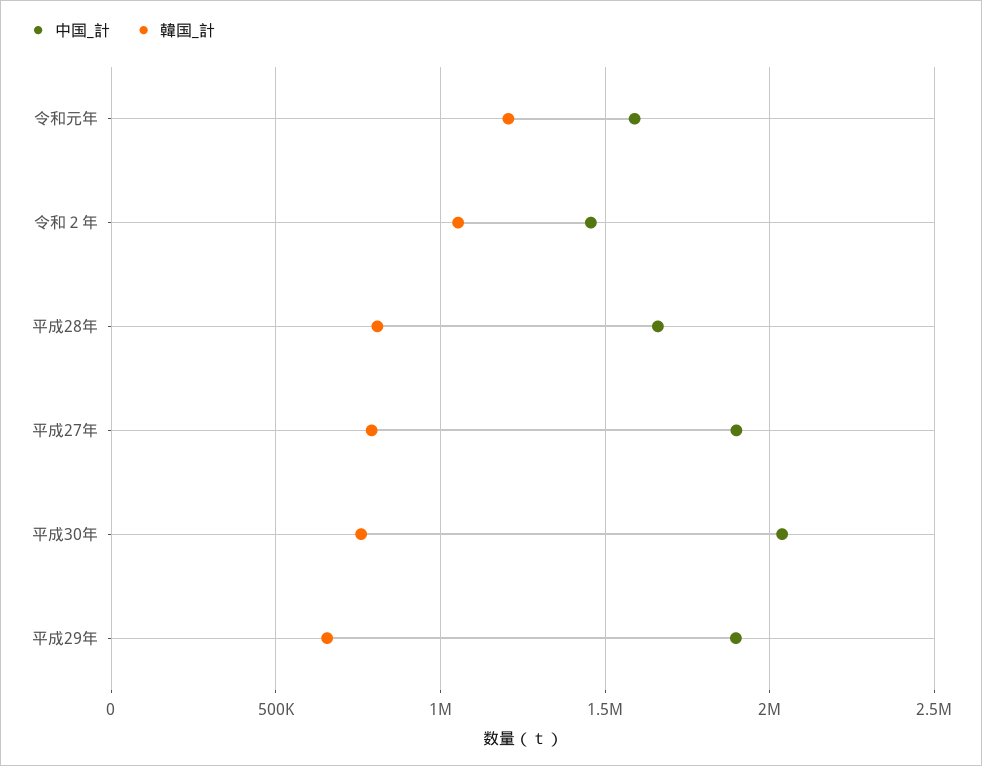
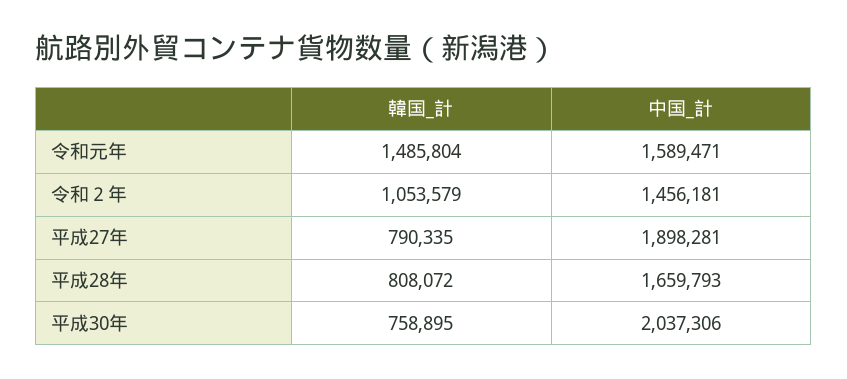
  {
    "中国_計": {
      "令和元年": 1589471,
      "令和２年": 1456181,
      "平成28年": 1659793,
      "平成27年": 1898281,
-     "平成30年": 2037306,
+     "平成30年": 2037306
-     "平成29年": 1900000
    },
    "韓国_計": {
-     "令和元年": 1200000,
+     "令和元年": 1485804,
      "令和２年": 1053579,
      "平成28年": 808072,
      "平成27年": 790335,
-     "平成30年": 758895,
+     "平成30年": 758895
-     "平成29年": 650000
    }
  }

